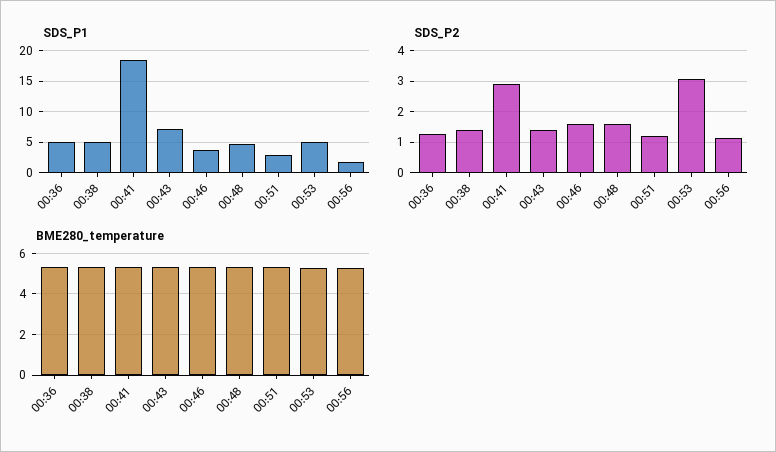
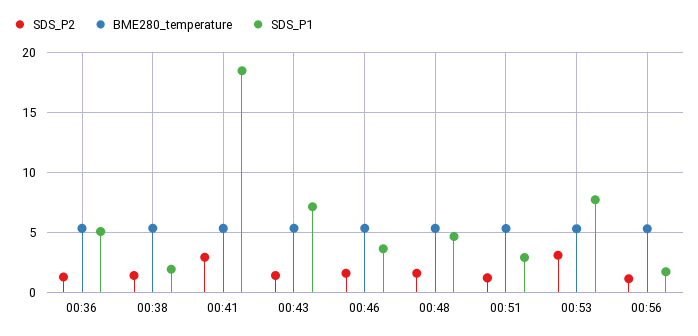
  {
    "SDS_P1": {
      "00:36": 5,
-     "00:38": 5,
+     "00:38": 2,
      "00:41": 18,
      "00:43": 7,
      "00:46": 4,
      "00:48": 5,
      "00:51": 3,
-     "00:53": 5,
+     "00:53": 8,
      "00:56": 2
    },
    "SDS_P2": {
      "00:36": 1.2,
      "00:38": 1.4,
      "00:41": 3,
      "00:43": 1.4,
      "00:46": 1.6,
      "00:48": 1.6,
      "00:51": 1.2,
      "00:53": 3,
      "00:56": 1.2
    },
    "BME280_temperature": {
      "00:36": 5.5,
      "00:38": 5.5,
      "00:41": 5.5,
      "00:43": 5.5,
      "00:46": 5.5,
      "00:48": 5.5,
      "00:51": 5.5,
      "00:53": 5.5,
      "00:56": 5.5
    }
  }

